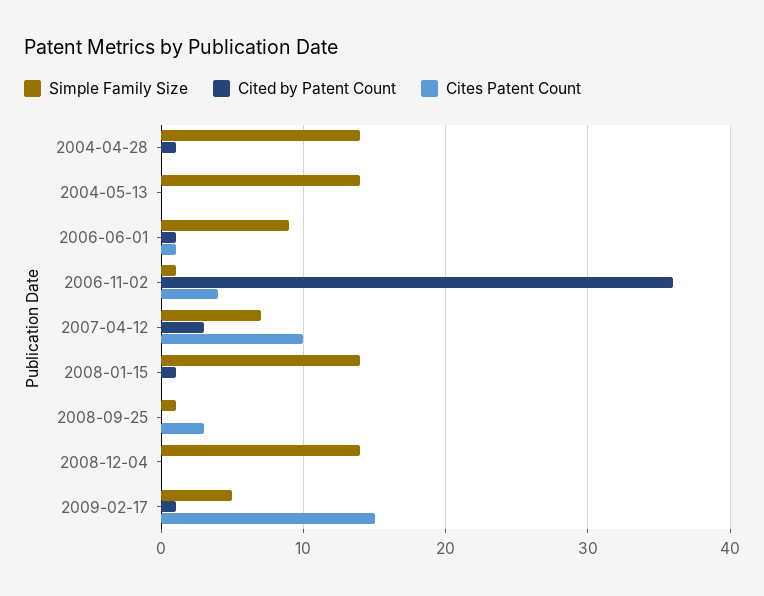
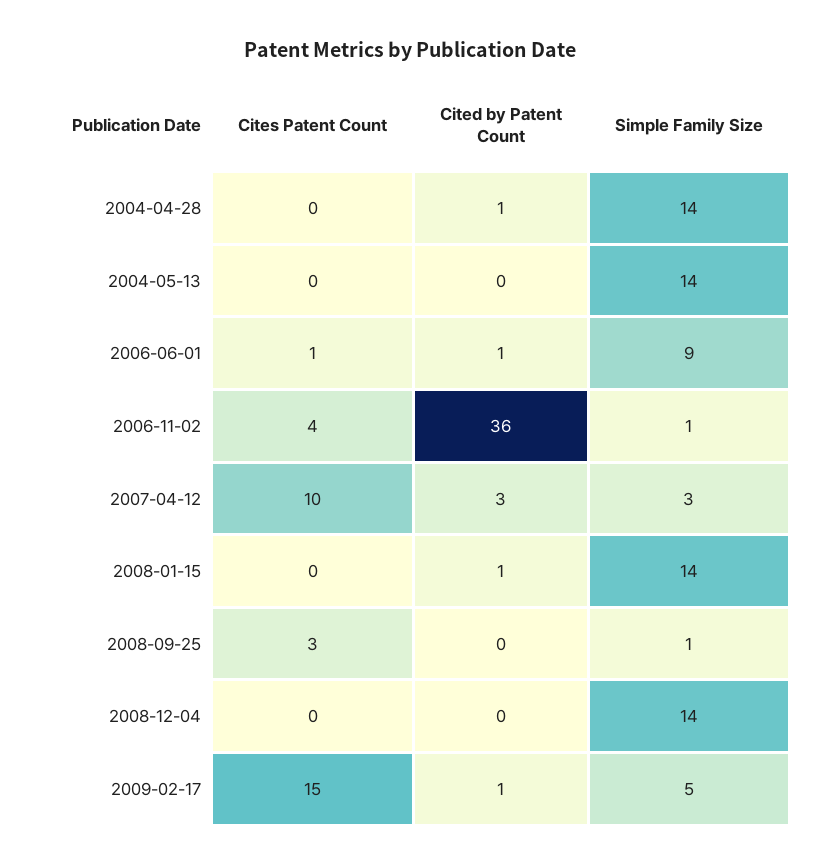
  {
    "Simple Family Size": {
      "2004-04-28": 14,
      "2004-05-13": 14,
      "2006-06-01": 9,
      "2006-11-02": 1,
-     "2007-04-12": 7,
+     "2007-04-12": 3,
      "2008-01-15": 14,
      "2008-09-25": 1,
      "2008-12-04": 14,
      "2009-02-17": 5
    },
    "Cited by Patent Count": {
      "2004-04-28": 1,
      "2004-05-13": 0,
      "2006-06-01": 1,
      "2006-11-02": 36,
      "2007-04-12": 3,
      "2008-01-15": 1,
      "2008-09-25": 0,
      "2008-12-04": 0,
      "2009-02-17": 1
    },
    "Cites Patent Count": {
      "2004-04-28": 0,
      "2004-05-13": 0,
      "2006-06-01": 1,
      "2006-11-02": 4,
      "2007-04-12": 10,
      "2008-01-15": 0,
      "2008-09-25": 3,
      "2008-12-04": 0,
      "2009-02-17": 15
    }
  }

